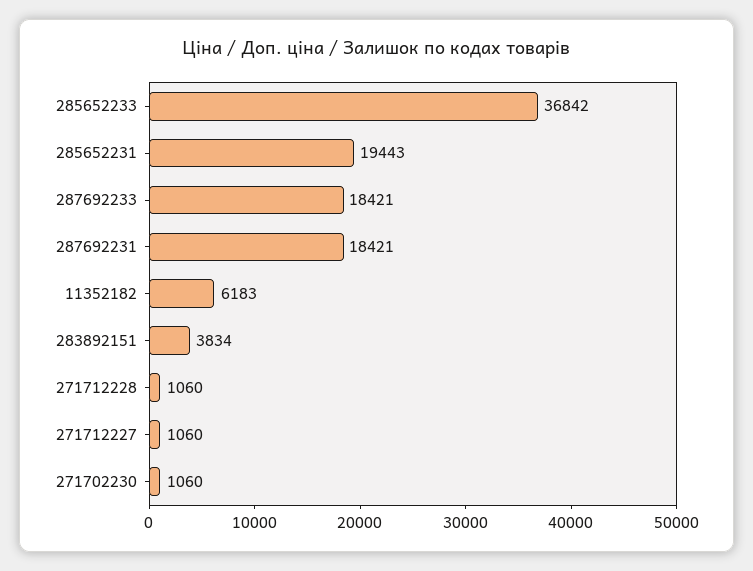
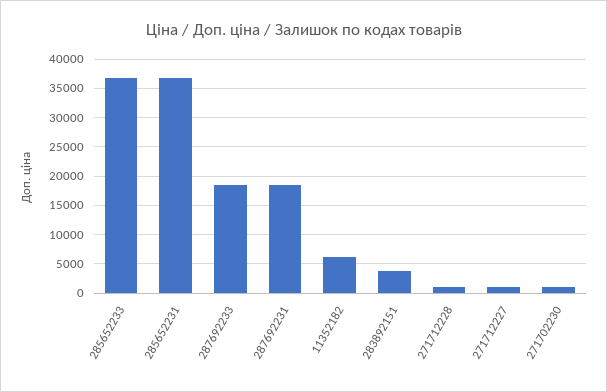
  {
    "285652233": 36842,
-   "285652231": 19443,
+   "285652231": 37500,
    "287692233": 18421,
    "287692231": 18421,
    "11352182": 6183,
    "283892151": 3834,
    "271712228": 1060,
    "271712227": 1060,
    "271702230": 1060
  }

